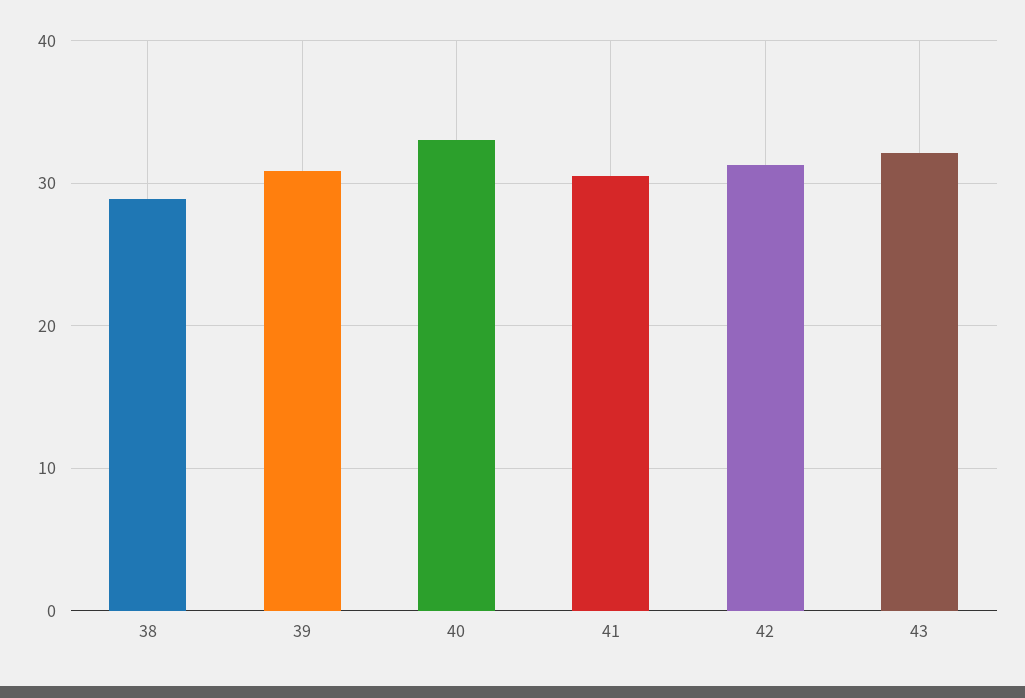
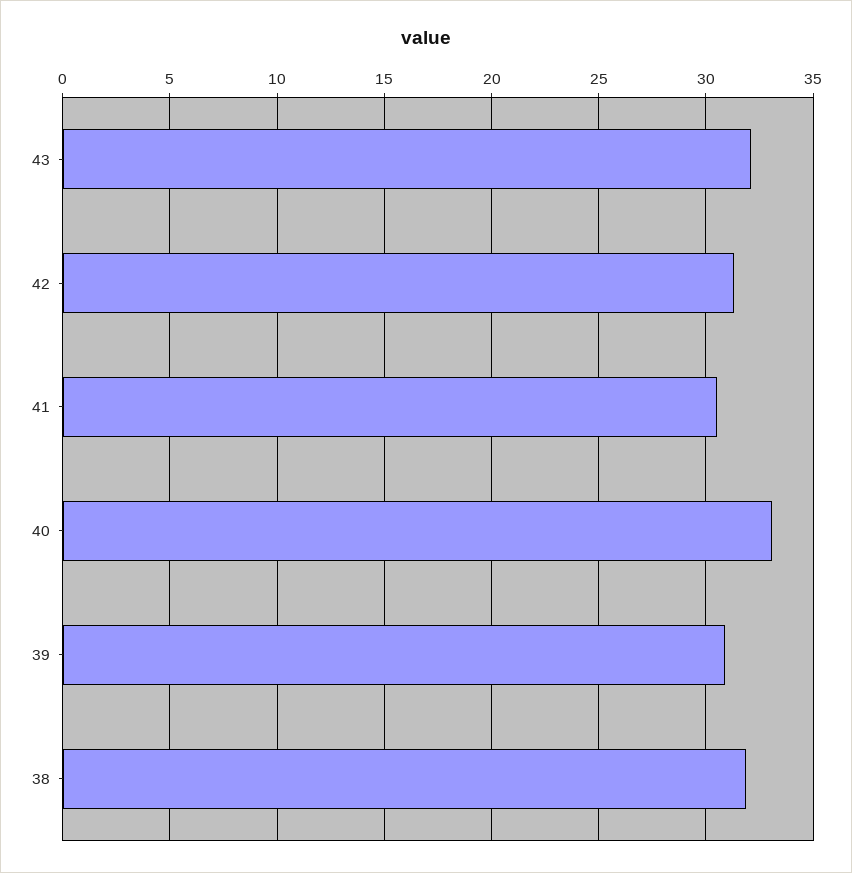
  {
-   "38": 29,
+   "38": 32,
    "39": 31,
    "40": 33,
    "41": 30.5,
    "42": 31.5,
    "43": 32
  }

